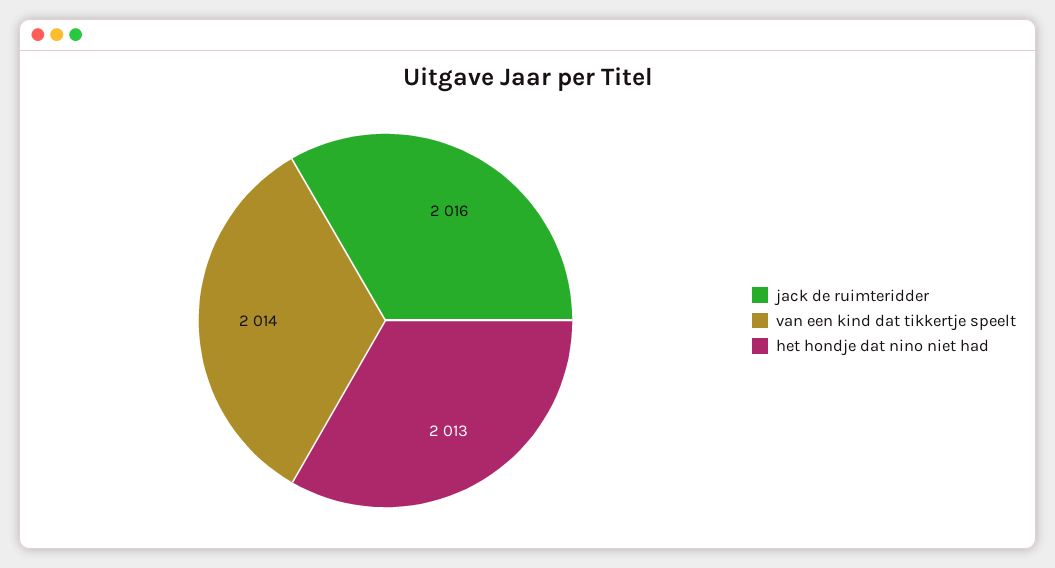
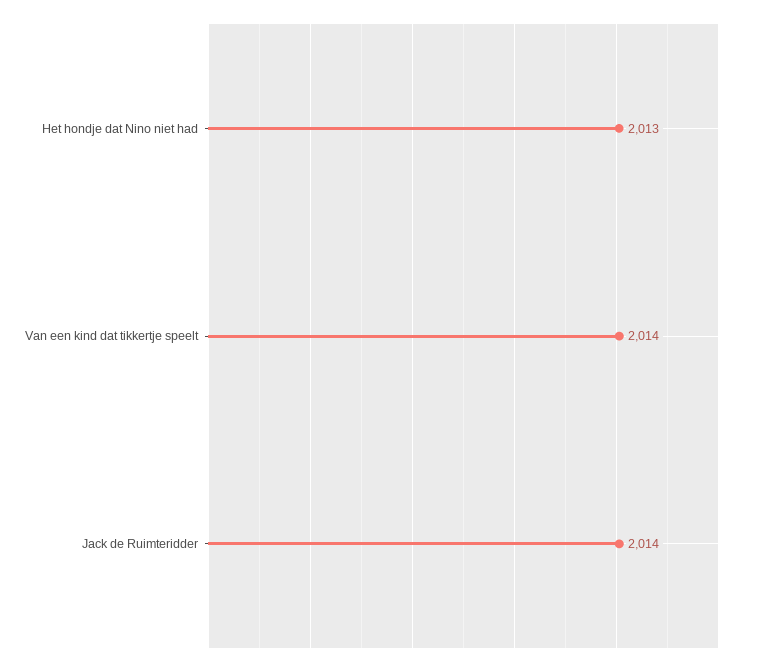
  {
-   "jack de ruimteridder": 2016,
+   "jack de ruimteridder": 2014,
    "van een kind dat tikkertje speelt": 2014,
    "het hondje dat nino niet had": 2013
  }

